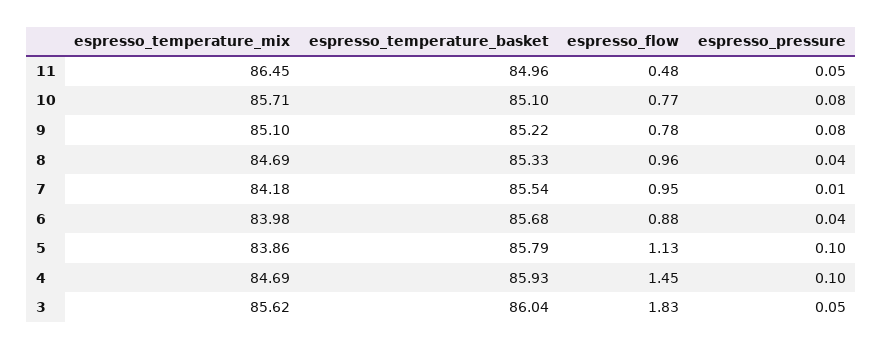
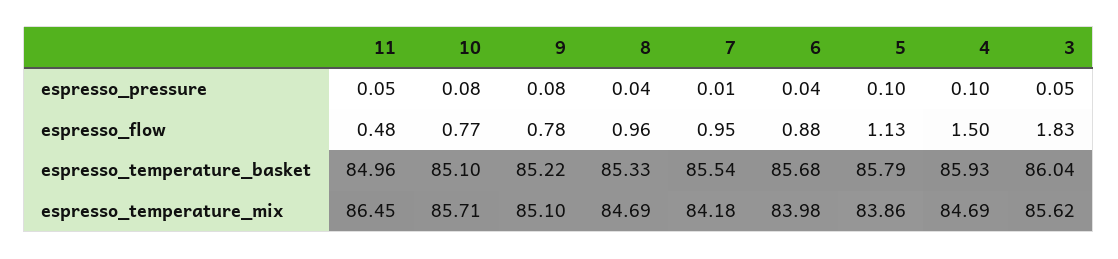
  {
    "espresso_temperature_mix": {
      "11": 86.45,
      "10": 85.71,
      "9": 85.1,
      "8": 84.69,
      "7": 84.18,
      "6": 83.98,
      "5": 83.86,
      "4": 84.69,
      "3": 85.62
    },
    "espresso_temperature_basket": {
      "11": 84.96,
      "10": 85.1,
      "9": 85.22,
      "8": 85.33,
      "7": 85.54,
      "6": 85.68,
      "5": 85.79,
      "4": 85.93,
      "3": 86.04
    },
    "espresso_flow": {
      "11": 0.48,
      "10": 0.77,
      "9": 0.78,
      "8": 0.96,
      "7": 0.95,
      "6": 0.88,
      "5": 1.13,
-     "4": 1.45,
+     "4": 1.5,
      "3": 1.83
    },
    "espresso_pressure": {
      "11": 0.05,
      "10": 0.08,
      "9": 0.08,
      "8": 0.04,
      "7": 0.01,
      "6": 0.04,
      "5": 0.1,
      "4": 0.1,
      "3": 0.05
    }
  }

